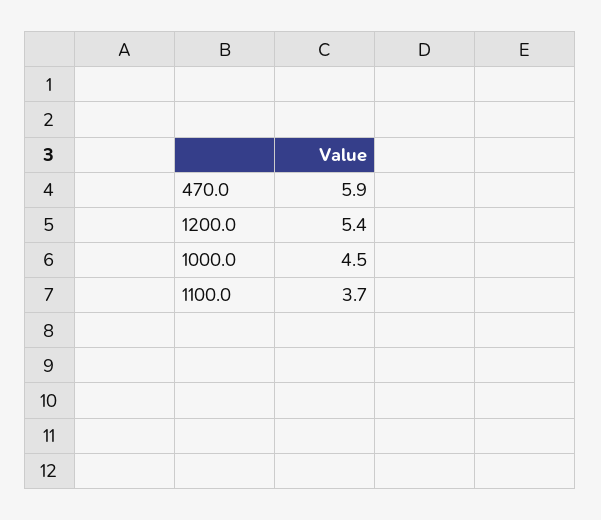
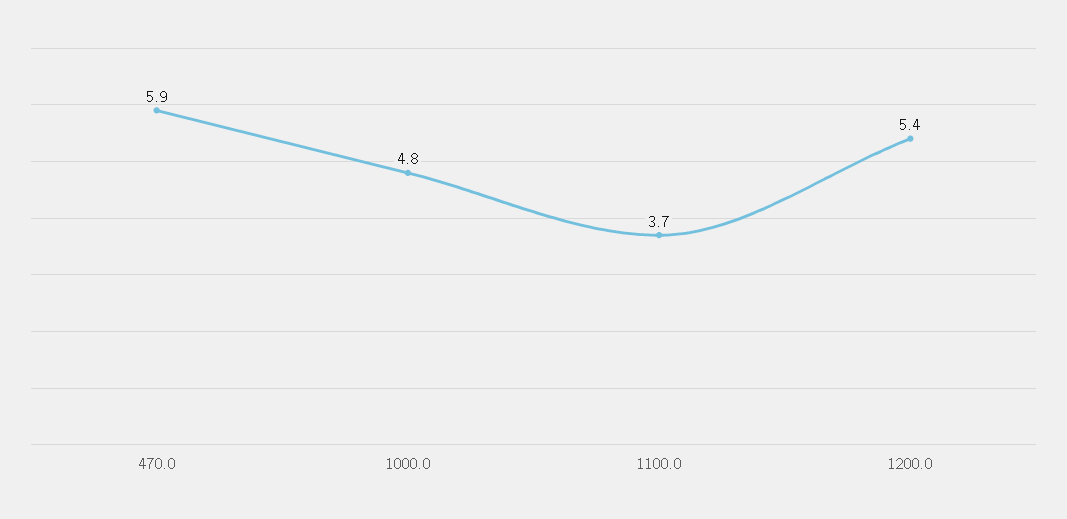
  {
    "470.0": 5.9,
    "1200.0": 5.4,
-   "1000.0": 4.5,
+   "1000.0": 4.8,
    "1100.0": 3.7
  }

